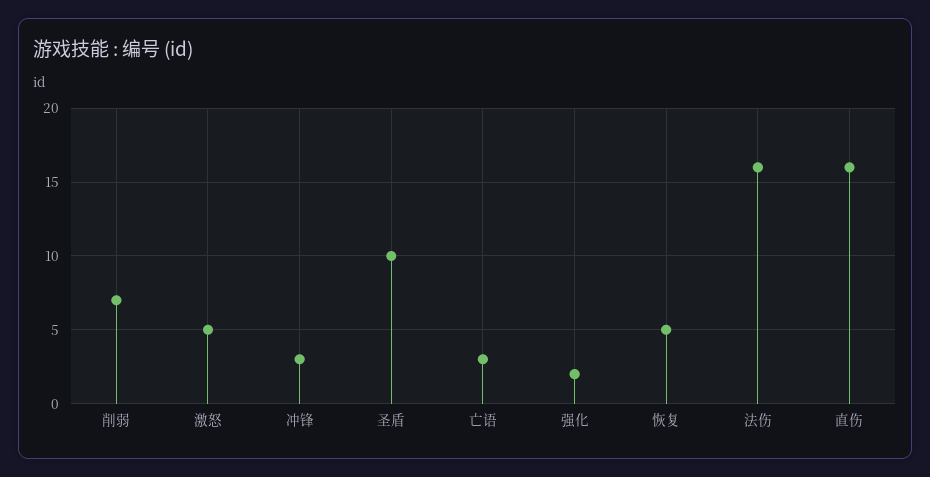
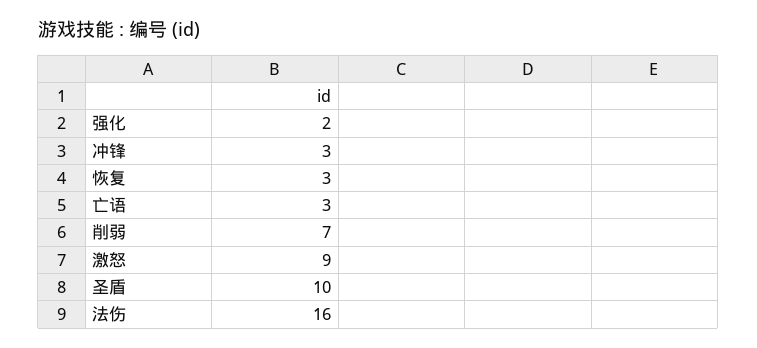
  {
    "削弱": 7,
-   "激怒": 5,
+   "激怒": 9,
    "冲锋": 3,
    "圣盾": 10,
    "亡语": 3,
    "强化": 2,
-   "恢复": 5,
+   "恢复": 3,
-   "法伤": 16,
+   "法伤": 16
-   "直伤": 16
  }

